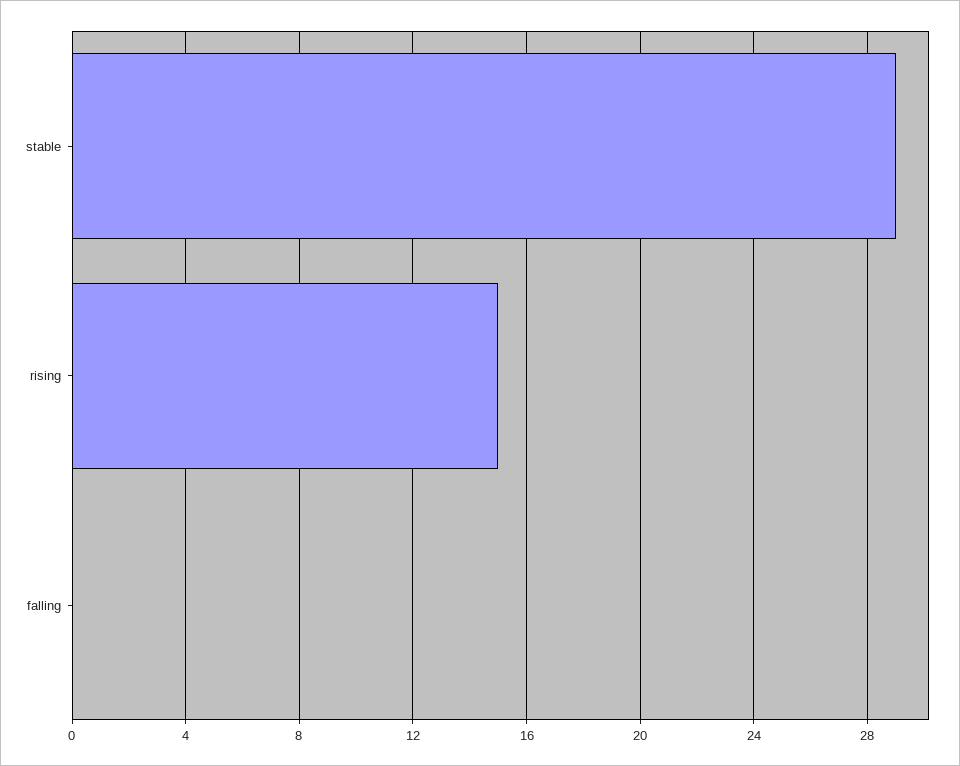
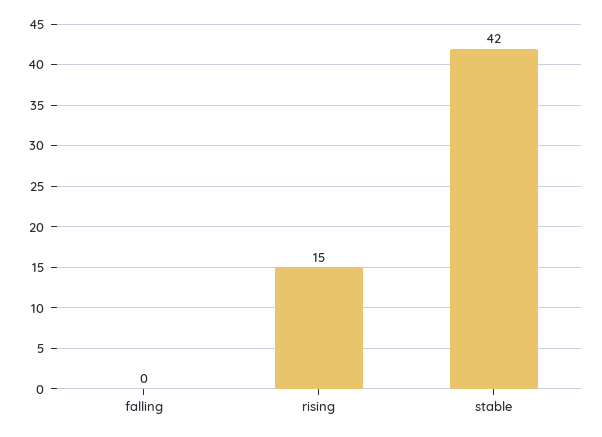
  {
-   "stable": 29,
+   "stable": 42,
    "rising": 15,
    "falling": 0
  }

